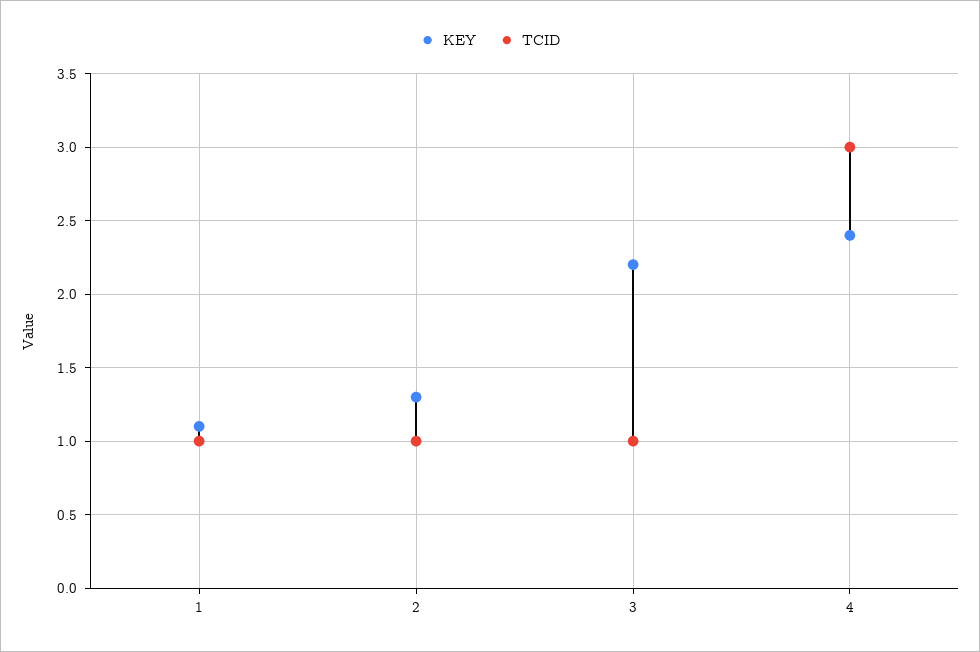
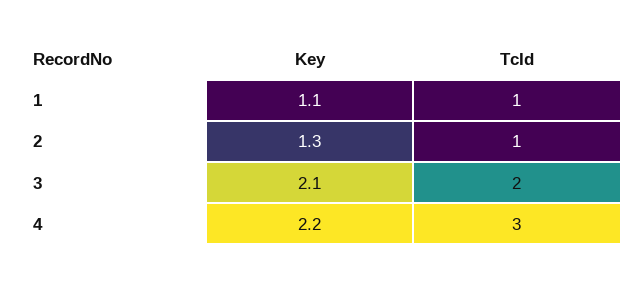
  {
    "KEY": {
      "1": 1.1,
      "2": 1.3,
-     "3": 2.2,
+     "3": 2.1,
-     "4": 2.4
+     "4": 2.2
    },
    "TCID": {
      "1": 1,
      "2": 1,
-     "3": 1,
+     "3": 2,
      "4": 3
    }
  }

